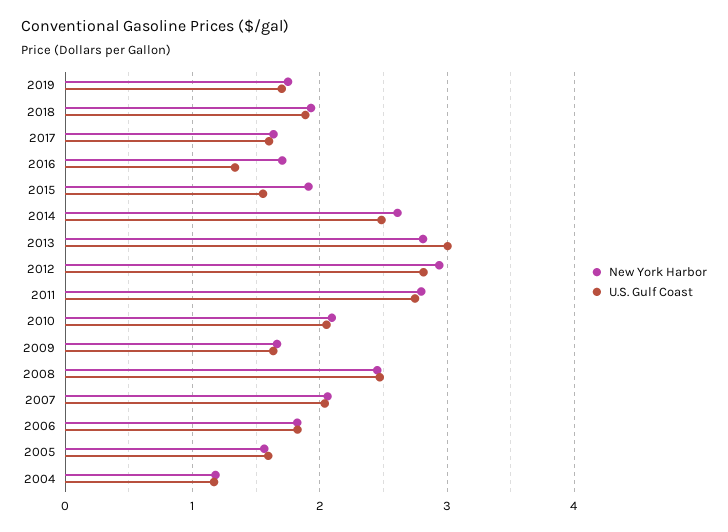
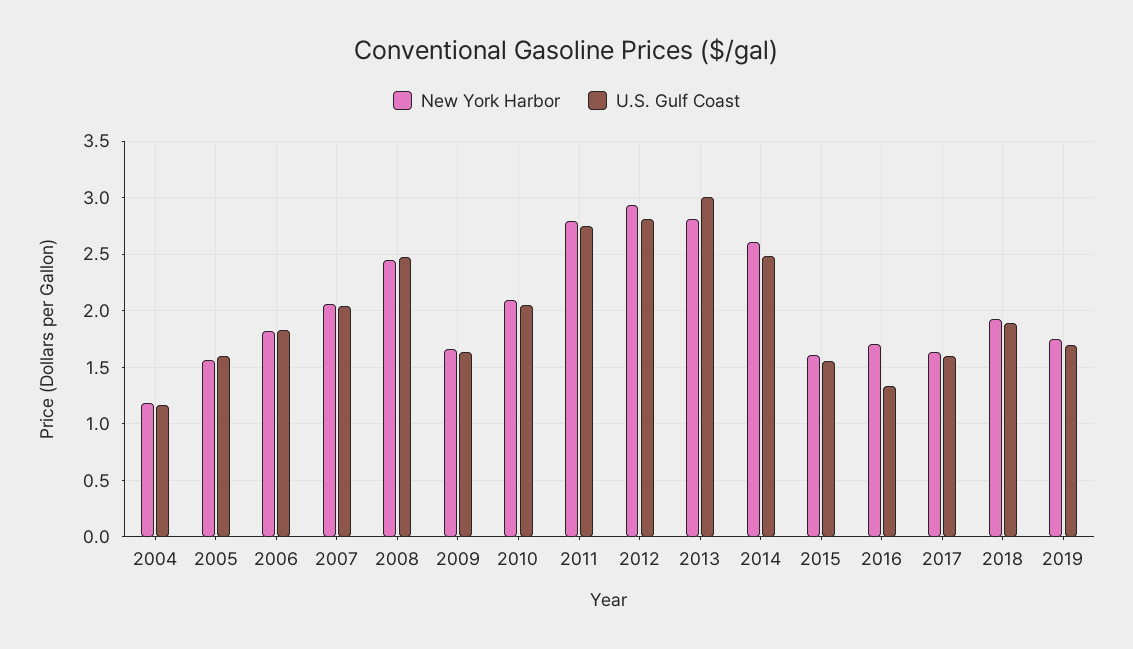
  {
    "New York Harbor": {
      "2019": 1.8,
      "2018": 1.9,
      "2017": 1.6,
      "2016": 1.7,
-     "2015": 1.9,
+     "2015": 1.6,
      "2014": 2.6,
      "2013": 2.8,
      "2012": 2.9,
      "2011": 2.8,
      "2010": 2.1,
      "2009": 1.7,
      "2008": 2.5,
      "2007": 2.1,
      "2006": 1.8,
      "2005": 1.6,
      "2004": 1.2
    },
    "U.S. Gulf Coast": {
      "2019": 1.7,
      "2018": 1.9,
      "2017": 1.6,
      "2016": 1.3,
      "2015": 1.6,
      "2014": 2.5,
      "2013": 3,
      "2012": 2.8,
      "2011": 2.7,
      "2010": 2.1,
      "2009": 1.6,
      "2008": 2.5,
      "2007": 2,
      "2006": 1.8,
      "2005": 1.6,
      "2004": 1.2
    }
  }

